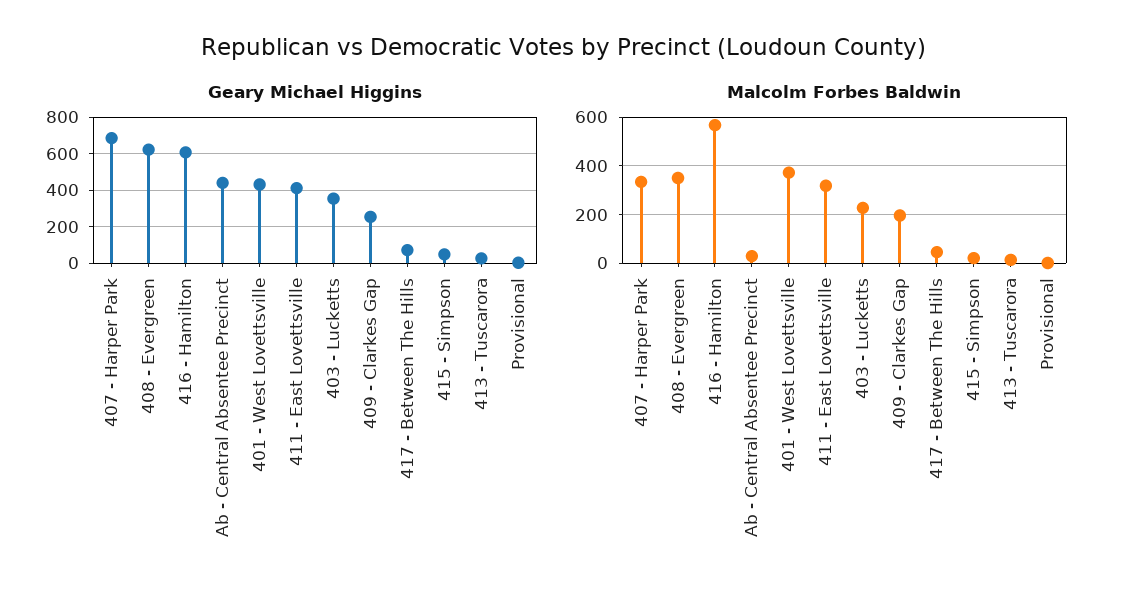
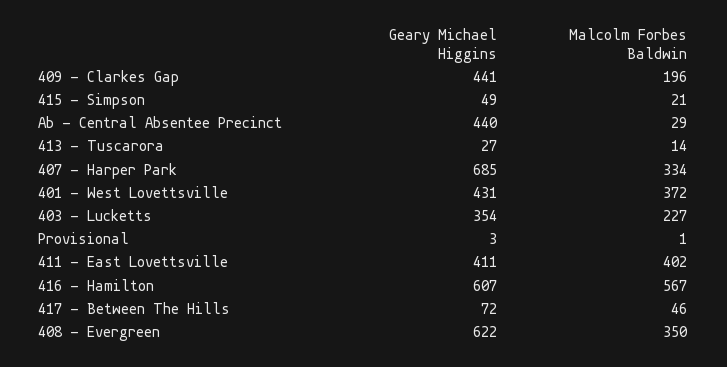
  {
    "Geary Michael Higgins": {
      "407 - Harper Park": 685,
      "408 - Evergreen": 622,
      "416 - Hamilton": 607,
      "Ab - Central Absentee Precinct": 440,
      "401 - West Lovettsville": 431,
      "411 - East Lovettsville": 411,
      "403 - Lucketts": 354,
-     "409 - Clarkes Gap": 250,
+     "409 - Clarkes Gap": 441,
      "417 - Between The Hills": 72,
      "415 - Simpson": 49,
      "413 - Tuscarora": 27,
      "Provisional": 3
    },
    "Malcolm Forbes Baldwin": {
      "407 - Harper Park": 334,
      "408 - Evergreen": 350,
      "416 - Hamilton": 567,
      "Ab - Central Absentee Precinct": 29,
      "401 - West Lovettsville": 372,
-     "411 - East Lovettsville": 325,
+     "411 - East Lovettsville": 402,
      "403 - Lucketts": 227,
      "409 - Clarkes Gap": 196,
      "417 - Between The Hills": 46,
      "415 - Simpson": 21,
      "413 - Tuscarora": 14,
      "Provisional": 1
    }
  }

